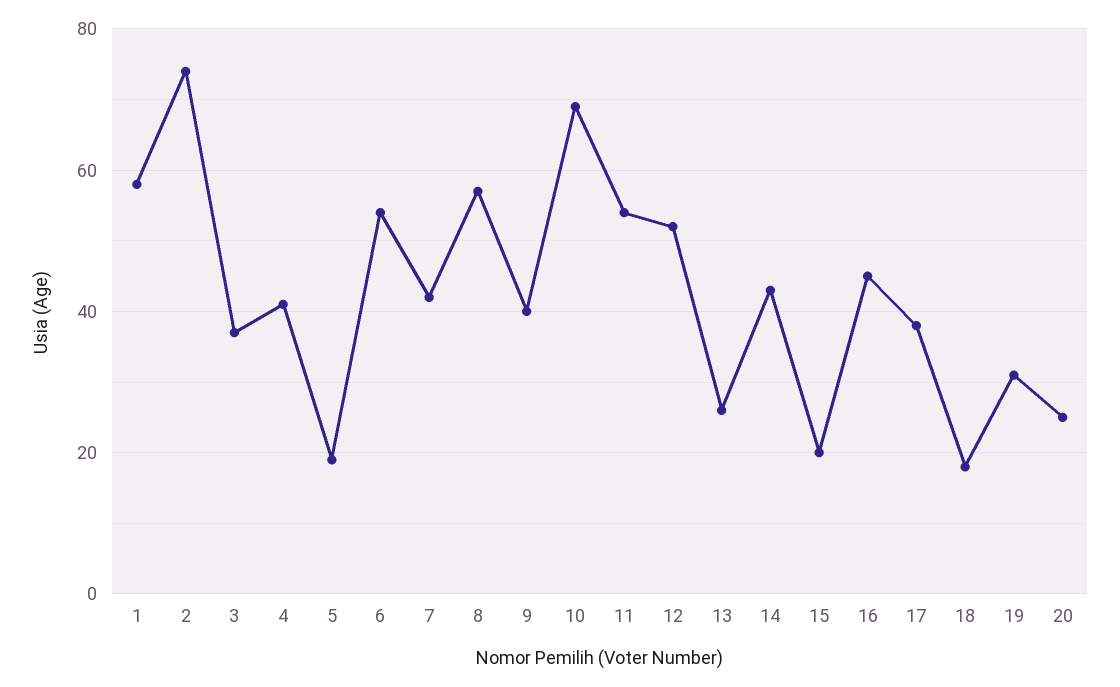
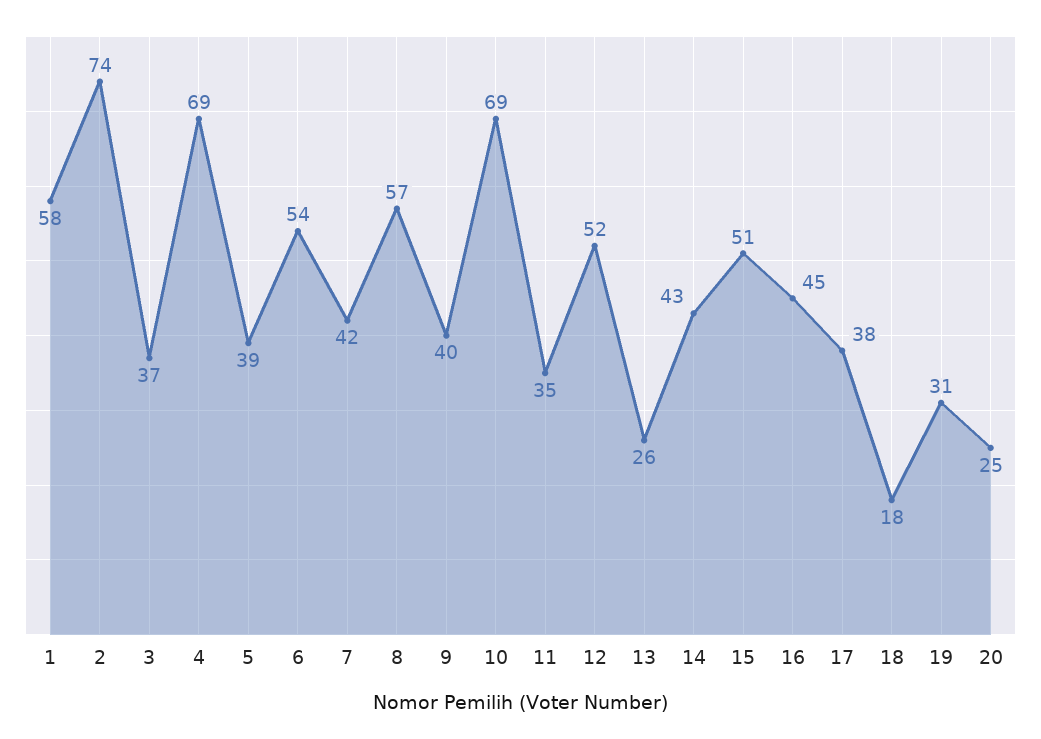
  {
    "1": 58,
    "2": 74,
    "3": 37,
-   "4": 40,
+   "4": 69,
-   "5": 20,
+   "5": 39,
    "6": 54,
    "7": 42,
    "8": 57,
    "9": 40,
    "10": 69,
-   "11": 55,
+   "11": 35,
    "12": 52,
    "13": 26,
    "14": 43,
-   "15": 20,
+   "15": 51,
    "16": 45,
    "17": 38,
    "18": 18,
    "19": 31,
    "20": 25
  }

